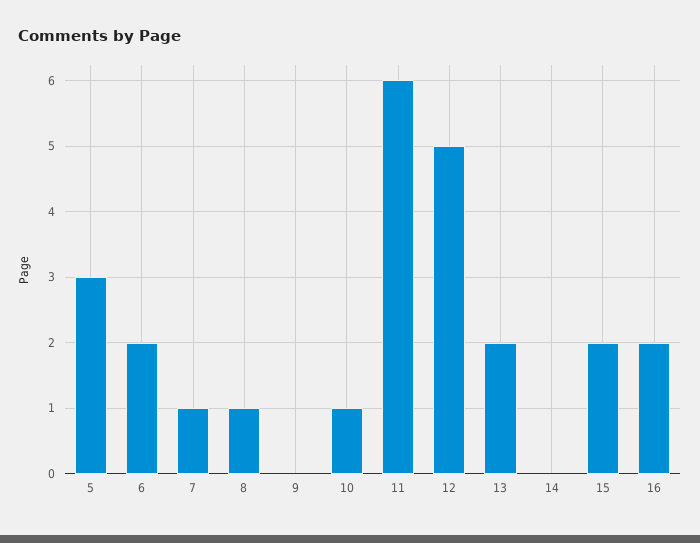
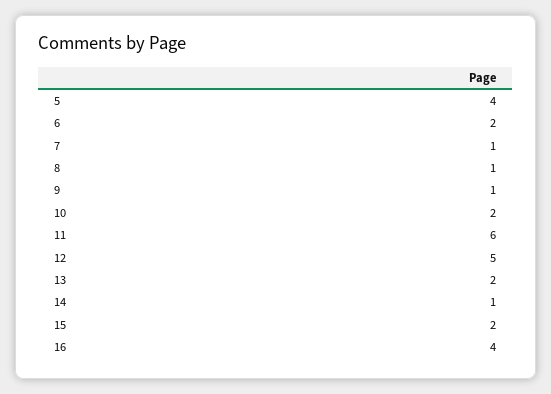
  {
-   "5": 3,
+   "5": 4,
    "6": 2,
    "7": 1,
    "8": 1,
-   "9": 0,
+   "9": 1,
-   "10": 1,
+   "10": 2,
    "11": 6,
    "12": 5,
    "13": 2,
-   "14": 0,
+   "14": 1,
    "15": 2,
-   "16": 2
+   "16": 4
  }

